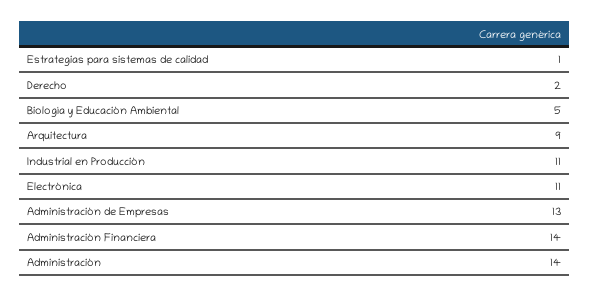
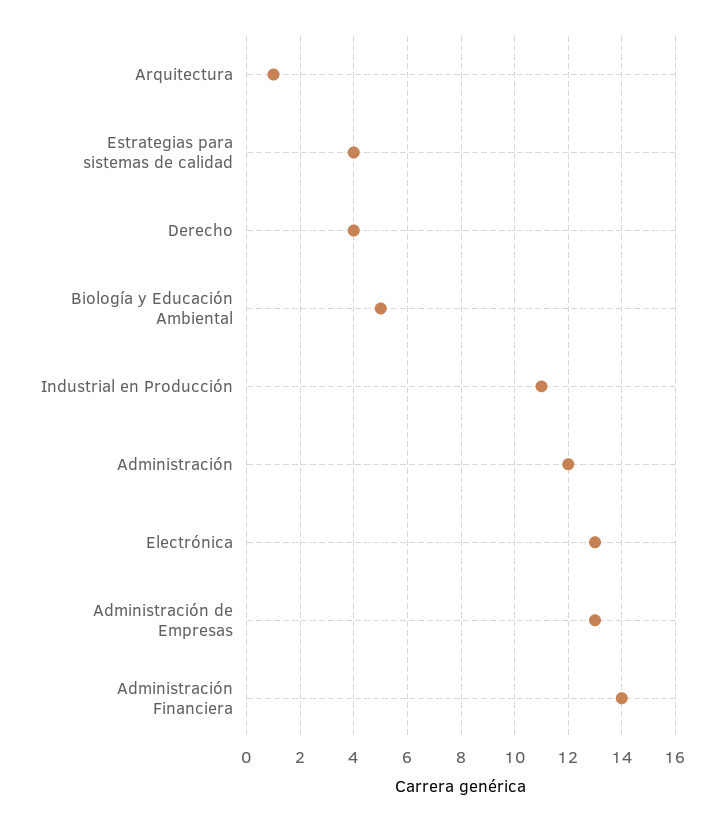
  {
-   "Estrategias para sistemas de calidad": 1,
+   "Estrategias para sistemas de calidad": 4,
-   "Derecho": 2,
+   "Derecho": 4,
    "Biología y Educación Ambiental": 5,
-   "Arquitectura": 9,
+   "Arquitectura": 1,
    "Industrial en Producción": 11,
-   "Electrónica": 11,
+   "Electrónica": 13,
    "Administración de Empresas": 13,
    "Administración Financiera": 14,
-   "Administración": 14
+   "Administración": 12
  }

